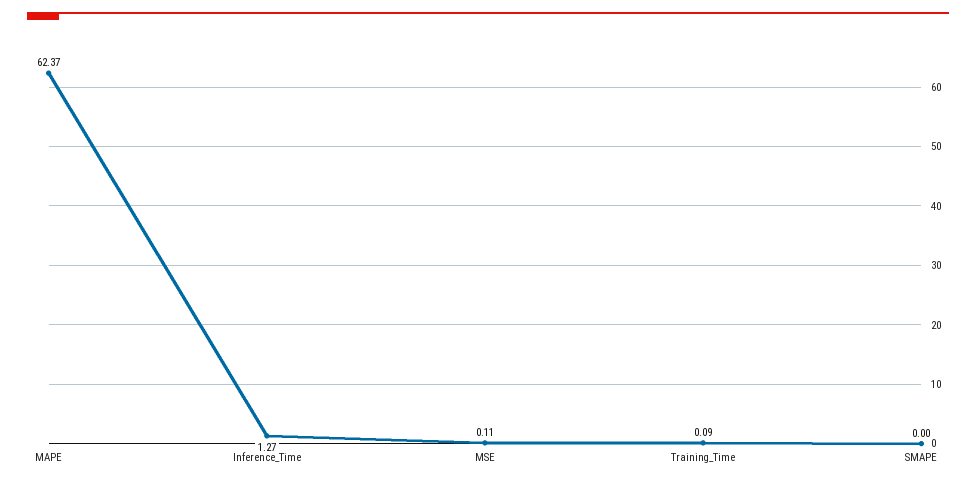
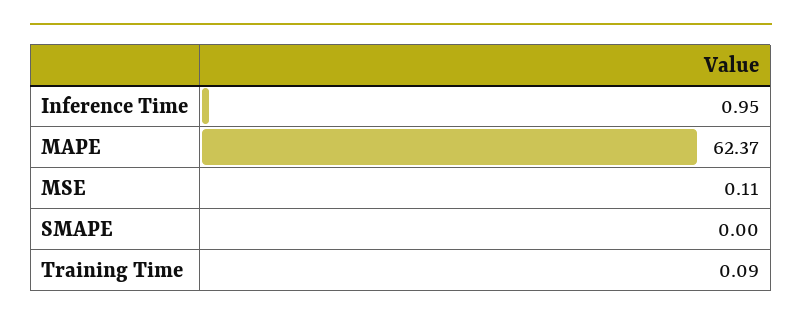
  {
    "MAPE": 62.37,
-   "Inference_Time": 1.27,
+   "Inference_Time": 0.95,
    "MSE": 0.11,
    "Training_Time": 0.09,
    "SMAPE": 0
  }

